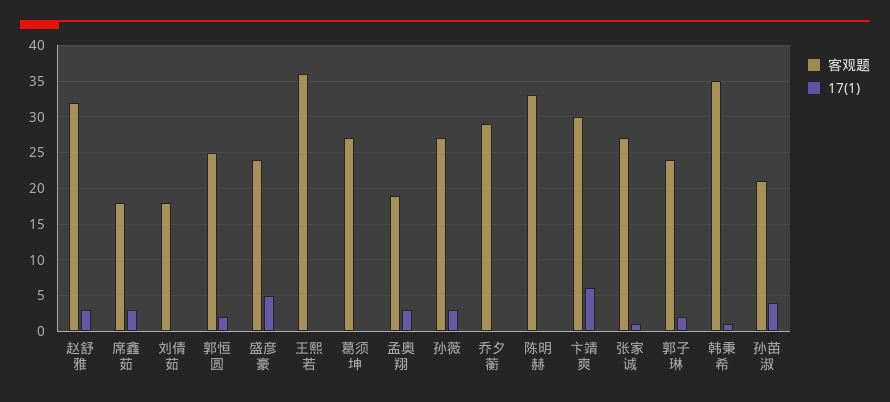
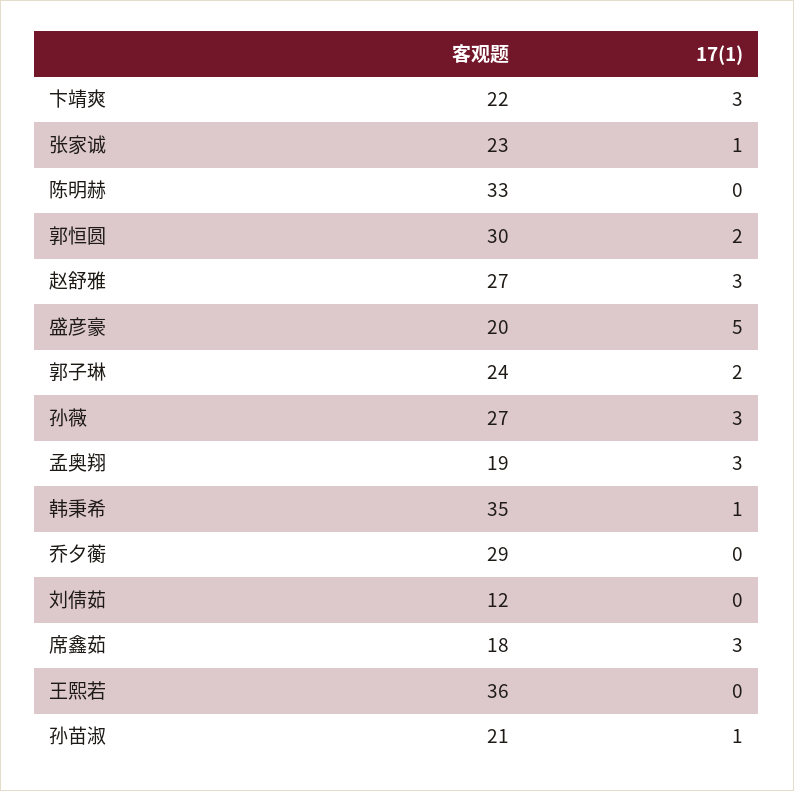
  {
    "客观题": {
-     "赵舒雅": 32,
+     "赵舒雅": 27,
      "席鑫茹": 18,
-     "刘倩茹": 18,
+     "刘倩茹": 12,
-     "郭恒圆": 25,
+     "郭恒圆": 30,
-     "盛彦豪": 24,
+     "盛彦豪": 20,
      "王熙若": 36,
-     "葛须坤": 27,
      "孟奥翔": 19,
      "孙薇": 27,
      "乔夕蘅": 29,
      "陈明赫": 33,
-     "卞靖爽": 30,
+     "卞靖爽": 22,
-     "张家诚": 27,
+     "张家诚": 23,
      "郭子琳": 24,
      "韩秉希": 35,
      "孙苗淑": 21
    },
    "17(1)": {
      "赵舒雅": 3,
      "席鑫茹": 3,
      "刘倩茹": 0,
      "郭恒圆": 2,
      "盛彦豪": 5,
      "王熙若": 0,
-     "葛须坤": 0,
      "孟奥翔": 3,
      "孙薇": 3,
      "乔夕蘅": 0,
      "陈明赫": 0,
-     "卞靖爽": 6,
+     "卞靖爽": 3,
      "张家诚": 1,
      "郭子琳": 2,
      "韩秉希": 1,
-     "孙苗淑": 4
+     "孙苗淑": 1
    }
  }

